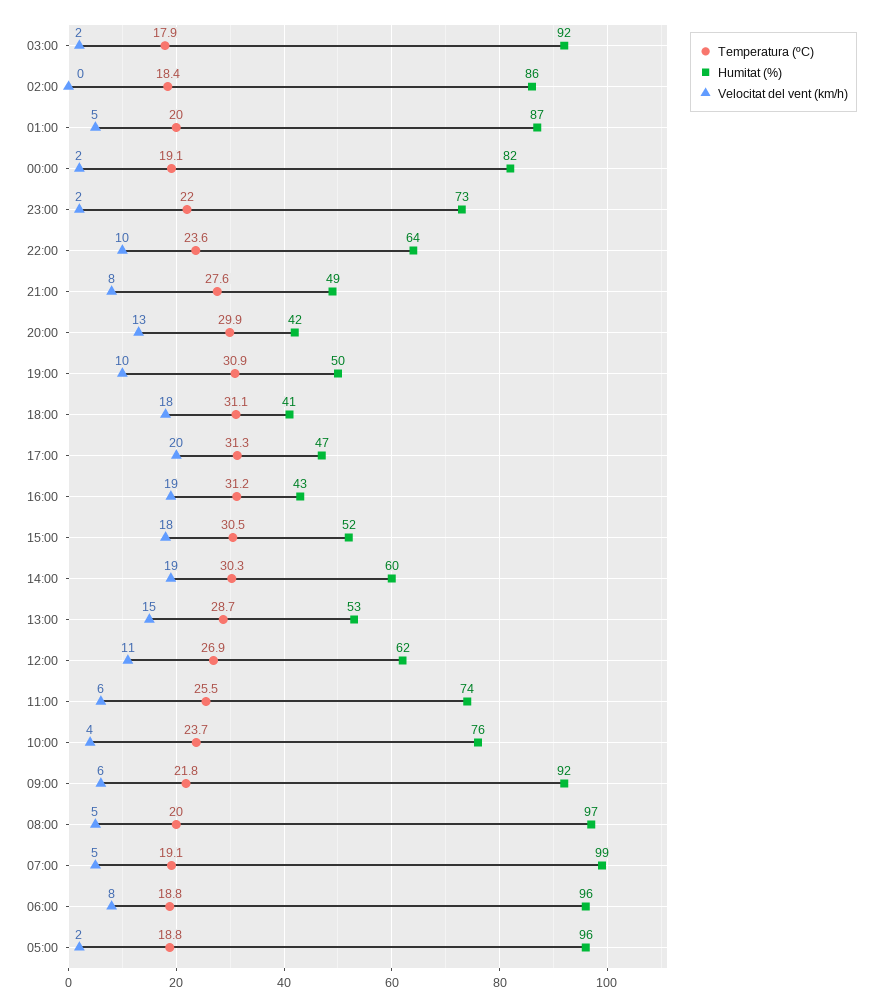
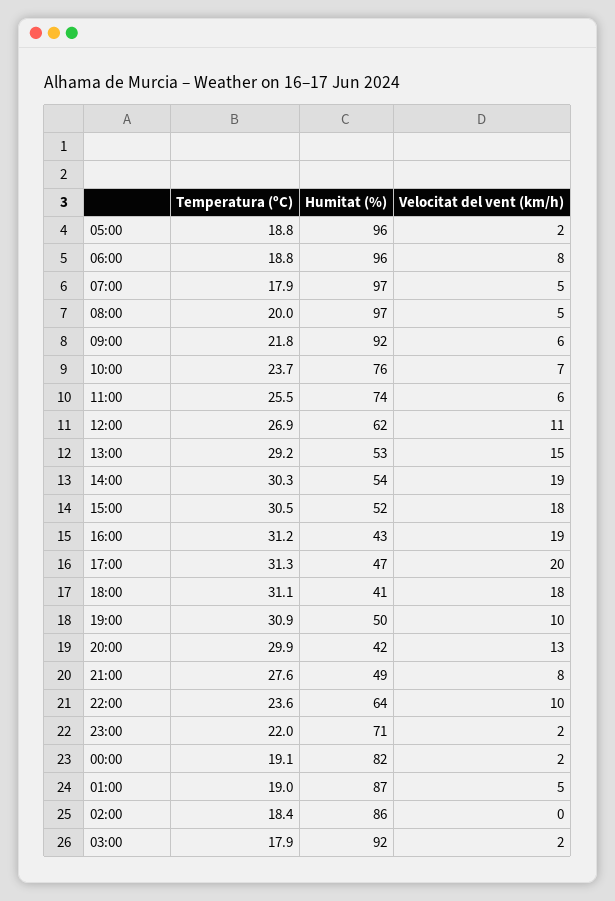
  {
    "Temperatura (ºC)": {
      "03:00": 17.9,
      "02:00": 18.4,
-     "01:00": 20,
+     "01:00": 19,
      "00:00": 19.1,
      "23:00": 22,
      "22:00": 23.6,
      "21:00": 27.6,
      "20:00": 29.9,
      "19:00": 30.9,
      "18:00": 31.1,
      "17:00": 31.3,
      "16:00": 31.2,
      "15:00": 30.5,
      "14:00": 30.3,
-     "13:00": 28.7,
+     "13:00": 29.2,
      "12:00": 26.9,
      "11:00": 25.5,
      "10:00": 23.7,
      "09:00": 21.8,
      "08:00": 20,
-     "07:00": 19.1,
+     "07:00": 17.9,
      "06:00": 18.8,
      "05:00": 18.8
    },
    "Humitat (%)": {
      "03:00": 92,
      "02:00": 86,
      "01:00": 87,
      "00:00": 82,
-     "23:00": 73,
+     "23:00": 71,
      "22:00": 64,
      "21:00": 49,
      "20:00": 42,
      "19:00": 50,
      "18:00": 41,
      "17:00": 47,
      "16:00": 43,
      "15:00": 52,
-     "14:00": 60,
+     "14:00": 54,
      "13:00": 53,
      "12:00": 62,
      "11:00": 74,
      "10:00": 76,
      "09:00": 92,
      "08:00": 97,
-     "07:00": 99,
+     "07:00": 97,
      "06:00": 96,
      "05:00": 96
    },
    "Velocitat del vent (km/h)": {
      "03:00": 2,
      "02:00": 0,
      "01:00": 5,
      "00:00": 2,
      "23:00": 2,
      "22:00": 10,
      "21:00": 8,
      "20:00": 13,
      "19:00": 10,
      "18:00": 18,
      "17:00": 20,
      "16:00": 19,
      "15:00": 18,
      "14:00": 19,
      "13:00": 15,
      "12:00": 11,
      "11:00": 6,
-     "10:00": 4,
+     "10:00": 7,
      "09:00": 6,
      "08:00": 5,
      "07:00": 5,
      "06:00": 8,
      "05:00": 2
    }
  }

